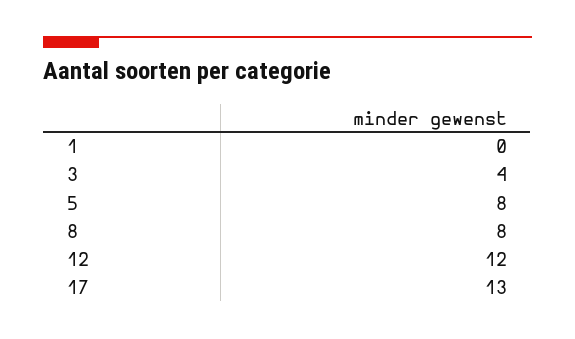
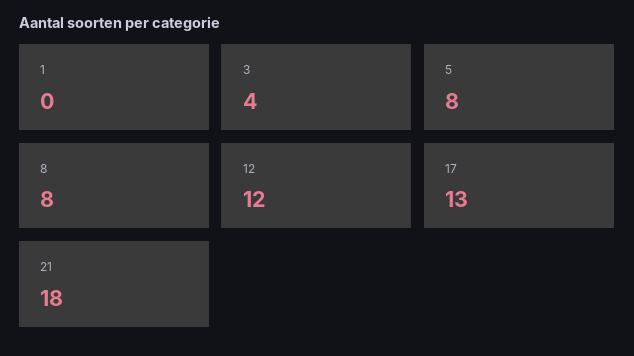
  {
    "1": 0,
    "3": 4,
    "5": 8,
    "8": 8,
    "12": 12,
-   "17": 13
+   "17": 13,
+   "21": 18
  }

